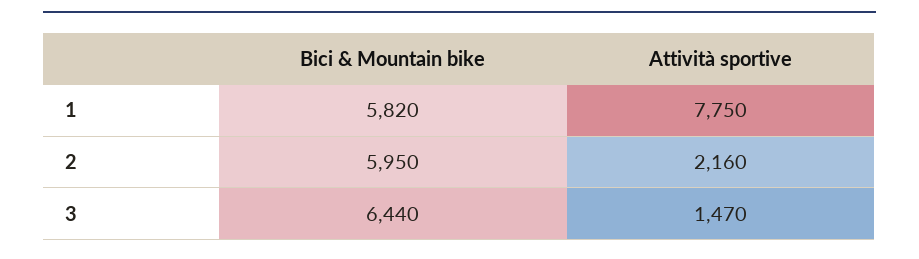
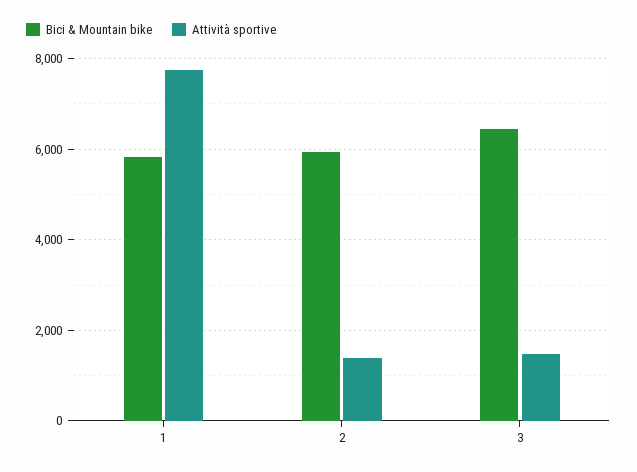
  {
    "Bici & Mountain bike": {
      "1": 5820,
      "2": 5950,
      "3": 6440
    },
    "Attività sportive": {
      "1": 7750,
-     "2": 2160,
+     "2": 1400,
      "3": 1470
    }
  }

